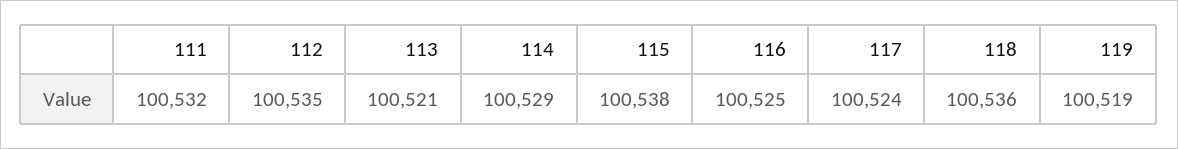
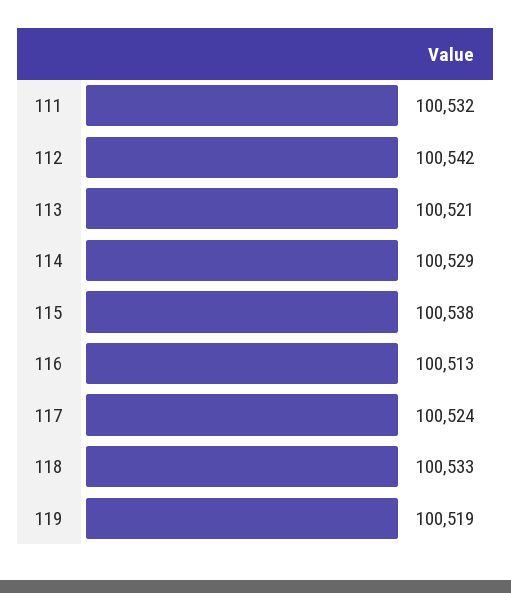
  {
    "111": 100532,
-   "112": 100535,
+   "112": 100542,
    "113": 100521,
    "114": 100529,
    "115": 100538,
-   "116": 100525,
+   "116": 100513,
    "117": 100524,
-   "118": 100536,
+   "118": 100533,
    "119": 100519
  }

